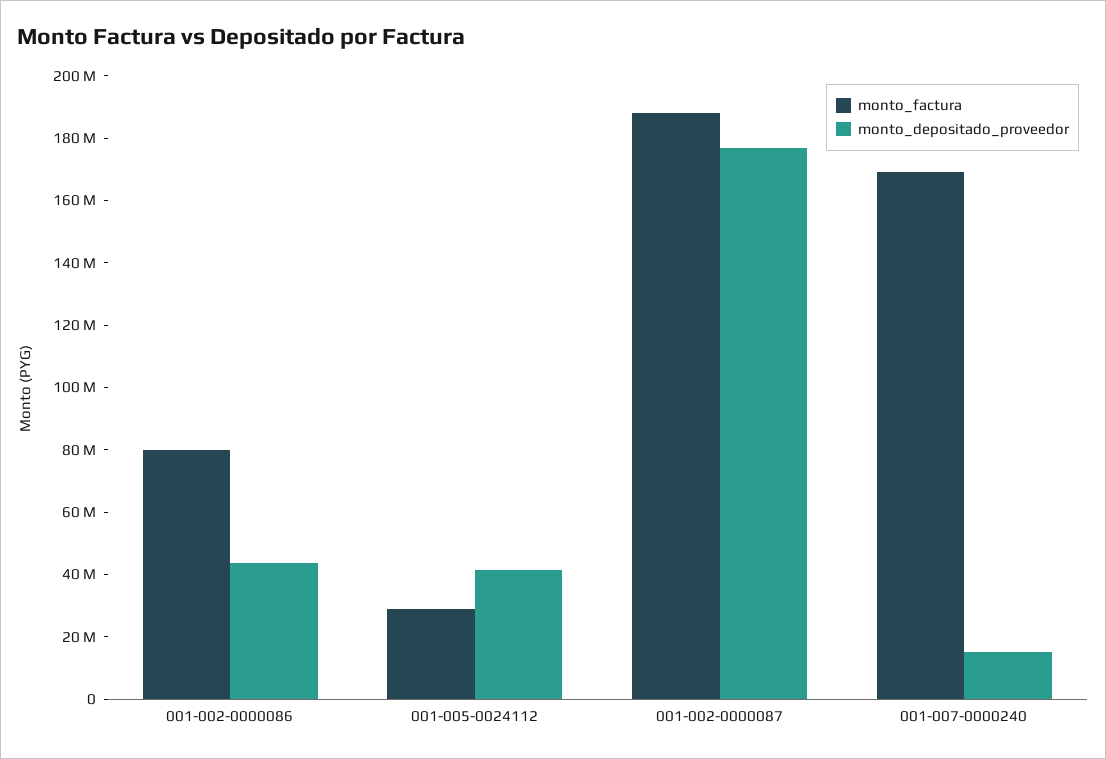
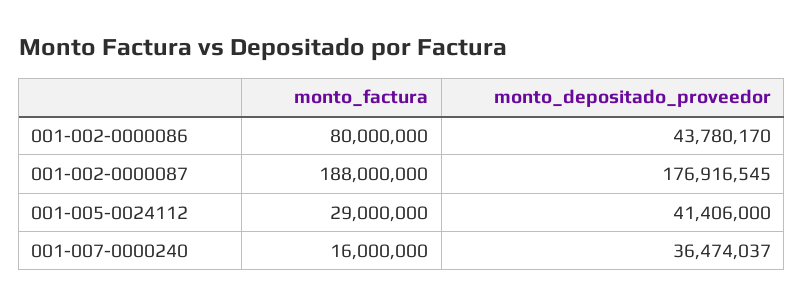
  {
    "monto_factura": {
      "001-002-0000086": 80000000,
      "001-005-0024112": 29000000,
      "001-002-0000087": 188000000,
-     "001-007-0000240": 170000000
+     "001-007-0000240": 16000000
    },
    "monto_depositado_proveedor": {
      "001-002-0000086": 43780170,
      "001-005-0024112": 41406000,
      "001-002-0000087": 176916545,
-     "001-007-0000240": 15000000
+     "001-007-0000240": 36474037
    }
  }

